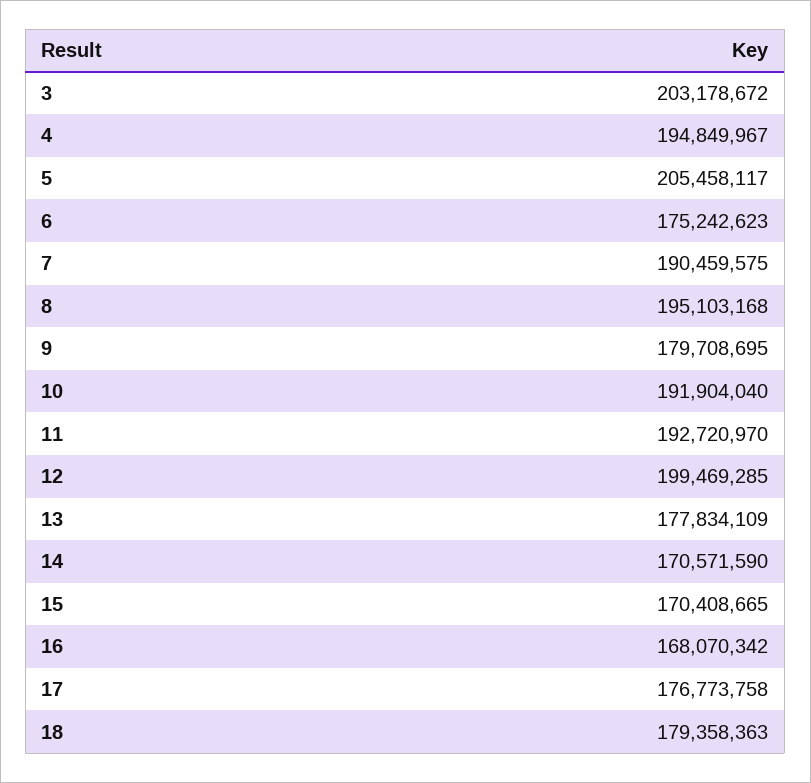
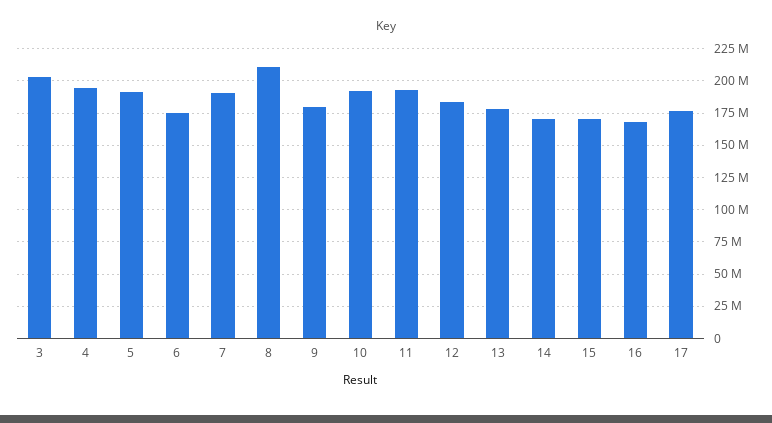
  {
    "3": 203178672,
    "4": 194849967,
-   "5": 205458117,
+   "5": 190000000,
    "6": 175242623,
    "7": 190459575,
-   "8": 195103168,
+   "8": 210000000,
    "9": 179708695,
    "10": 191904040,
    "11": 192720970,
-   "12": 199469285,
+   "12": 185000000,
    "13": 177834109,
    "14": 170571590,
    "15": 170408665,
    "16": 168070342,
-   "17": 176773758,
+   "17": 176773758
-   "18": 179358363
  }

